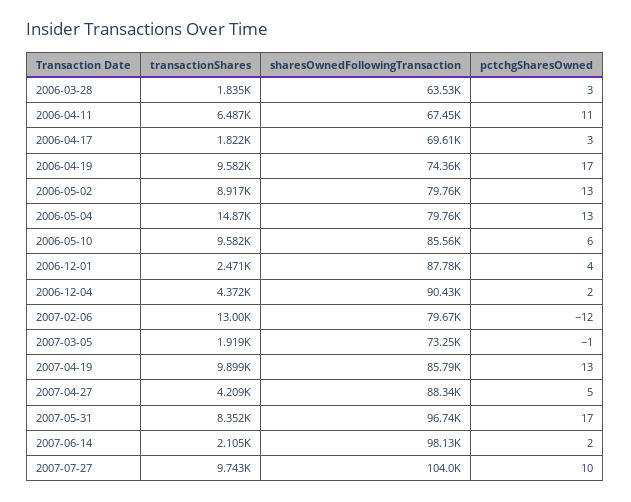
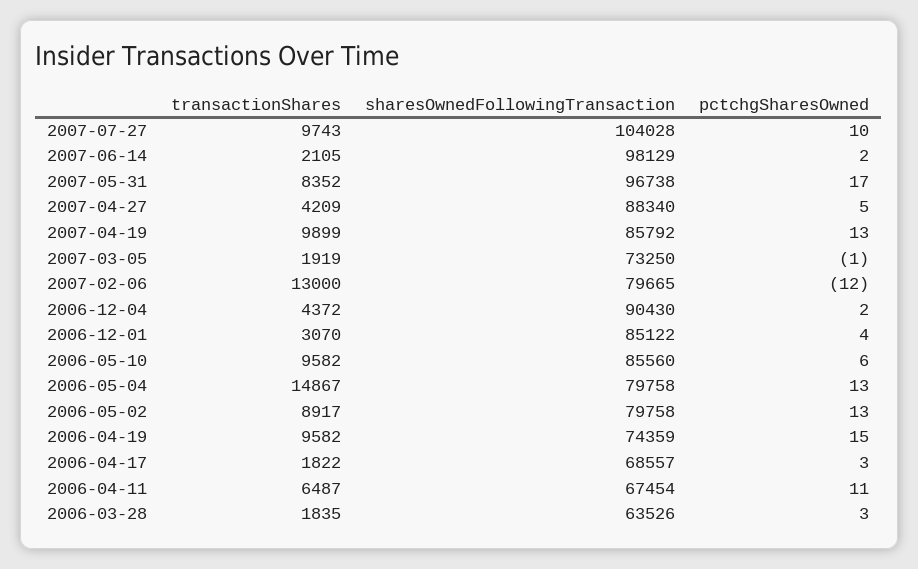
  {
    "transactionShares": {
      "2006-03-28": 1835,
      "2006-04-11": 6487,
      "2006-04-17": 1822,
      "2006-04-19": 9582,
      "2006-05-02": 8917,
      "2006-05-04": 14867,
      "2006-05-10": 9582,
-     "2006-12-01": 2471,
+     "2006-12-01": 3070,
      "2006-12-04": 4372,
      "2007-02-06": 13000,
      "2007-03-05": 1919,
      "2007-04-19": 9899,
      "2007-04-27": 4209,
      "2007-05-31": 8352,
      "2007-06-14": 2105,
      "2007-07-27": 9743
    },
    "sharesOwnedFollowingTransaction": {
      "2006-03-28": 63526,
      "2006-04-11": 67454,
-     "2006-04-17": 69610,
+     "2006-04-17": 68557,
      "2006-04-19": 74359,
      "2006-05-02": 79758,
      "2006-05-04": 79758,
      "2006-05-10": 85560,
-     "2006-12-01": 87780,
+     "2006-12-01": 85122,
      "2006-12-04": 90430,
      "2007-02-06": 79665,
      "2007-03-05": 73250,
      "2007-04-19": 85792,
      "2007-04-27": 88340,
      "2007-05-31": 96738,
      "2007-06-14": 98129,
      "2007-07-27": 104028
    },
    "pctchgSharesOwned": {
      "2006-03-28": 3,
      "2006-04-11": 11,
      "2006-04-17": 3,
-     "2006-04-19": 17,
+     "2006-04-19": 15,
      "2006-05-02": 13,
      "2006-05-04": 13,
      "2006-05-10": 6,
      "2006-12-01": 4,
      "2006-12-04": 2,
      "2007-02-06": -12,
      "2007-03-05": -1,
      "2007-04-19": 13,
      "2007-04-27": 5,
      "2007-05-31": 17,
      "2007-06-14": 2,
      "2007-07-27": 10
    }
  }

